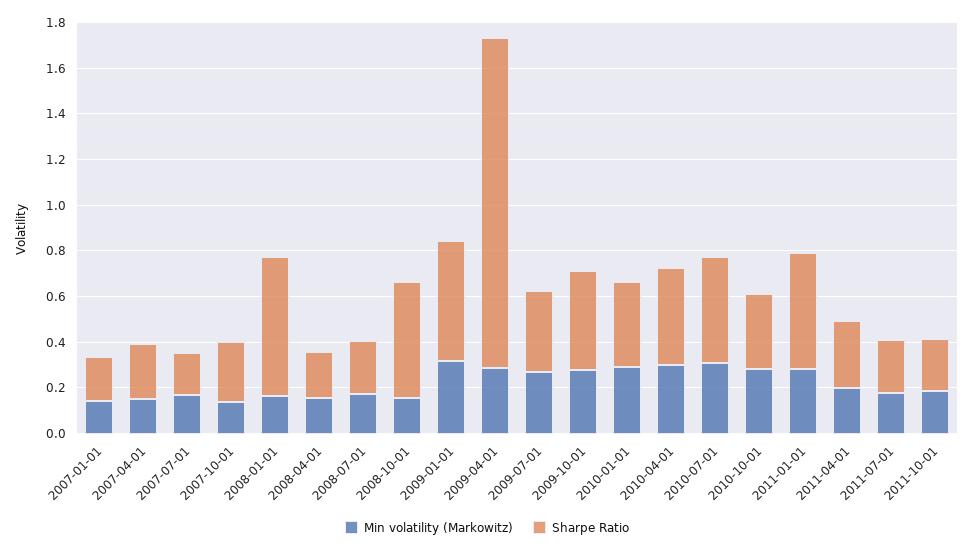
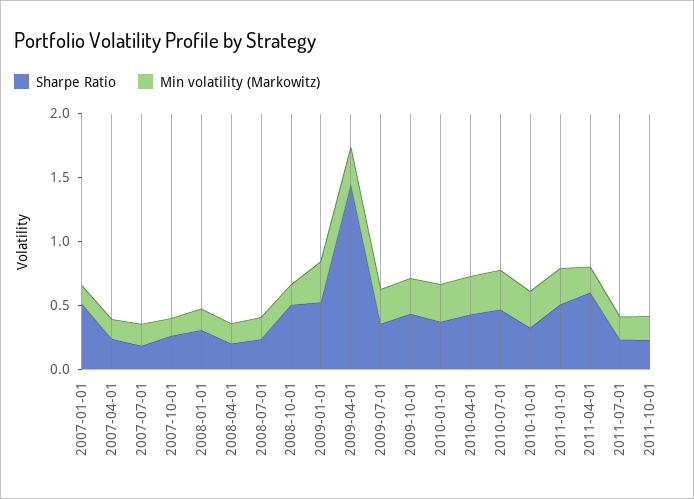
  {
    "Min volatility (Markowitz)": {
      "2007-01-01": 0.15,
      "2007-04-01": 0.15,
      "2007-07-01": 0.15,
      "2007-10-01": 0.15,
      "2008-01-01": 0.15,
      "2008-04-01": 0.15,
      "2008-07-01": 0.15,
      "2008-10-01": 0.15,
      "2009-01-01": 0.3,
      "2009-04-01": 0.3,
      "2009-07-01": 0.25,
      "2009-10-01": 0.3,
      "2010-01-01": 0.3,
      "2010-04-01": 0.3,
      "2010-07-01": 0.3,
      "2010-10-01": 0.3,
      "2011-01-01": 0.3,
      "2011-04-01": 0.2,
      "2011-07-01": 0.2,
      "2011-10-01": 0.2
    },
    "Sharpe Ratio": {
-     "2007-01-01": 0.2,
+     "2007-01-01": 0.5,
      "2007-04-01": 0.25,
      "2007-07-01": 0.2,
      "2007-10-01": 0.25,
-     "2008-01-01": 0.6,
+     "2008-01-01": 0.3,
      "2008-04-01": 0.2,
      "2008-07-01": 0.25,
      "2008-10-01": 0.5,
      "2009-01-01": 0.5,
      "2009-04-01": 1.45,
      "2009-07-01": 0.35,
      "2009-10-01": 0.45,
      "2010-01-01": 0.35,
      "2010-04-01": 0.45,
      "2010-07-01": 0.45,
      "2010-10-01": 0.35,
      "2011-01-01": 0.5,
-     "2011-04-01": 0.3,
+     "2011-04-01": 0.6,
      "2011-07-01": 0.25,
      "2011-10-01": 0.25
    }
  }

